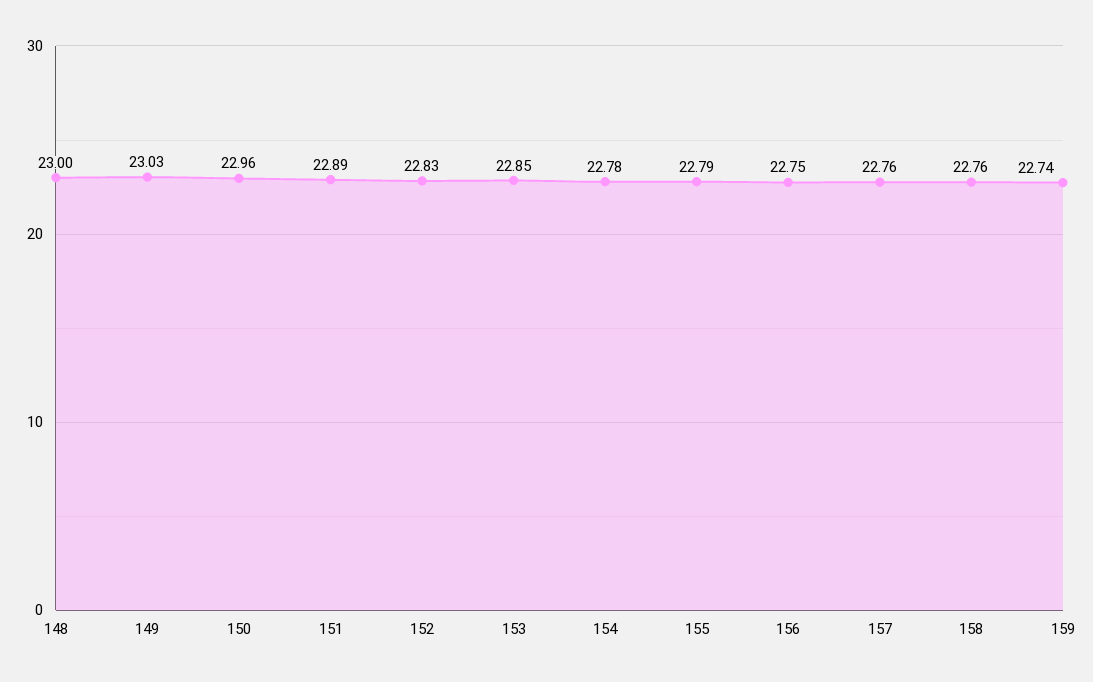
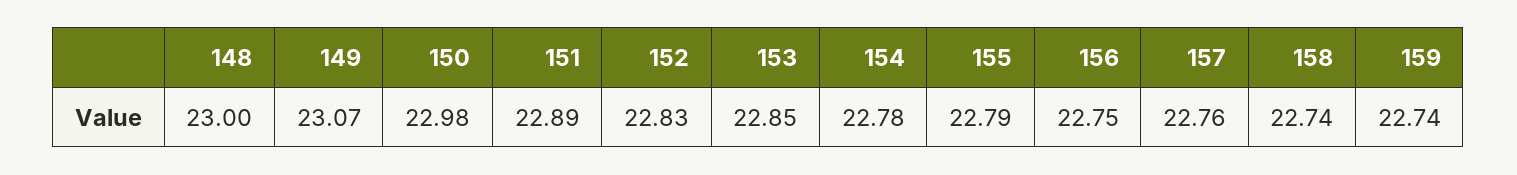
  {
    "148": 23,
-   "149": 23.03,
+   "149": 23.07,
-   "150": 22.96,
+   "150": 22.98,
    "151": 22.89,
    "152": 22.83,
    "153": 22.85,
    "154": 22.78,
    "155": 22.79,
    "156": 22.75,
    "157": 22.76,
-   "158": 22.76,
+   "158": 22.74,
    "159": 22.74
  }

